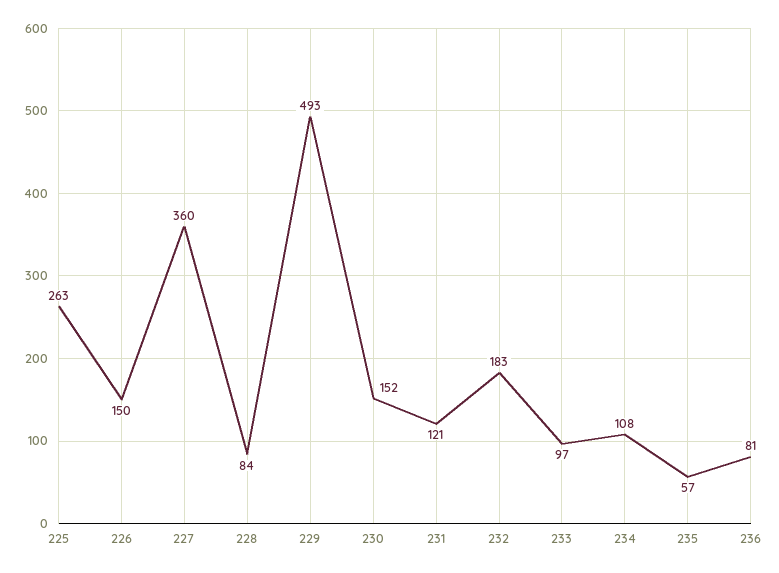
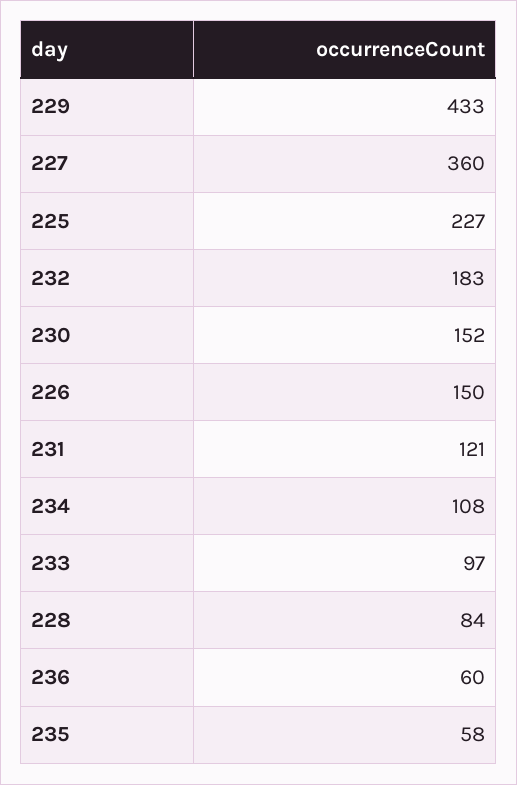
  {
-   "225": 263,
+   "225": 227,
    "226": 150,
    "227": 360,
    "228": 84,
-   "229": 493,
+   "229": 433,
    "230": 152,
    "231": 121,
    "232": 183,
    "233": 97,
    "234": 108,
-   "235": 57,
+   "235": 58,
-   "236": 81
+   "236": 60
  }

